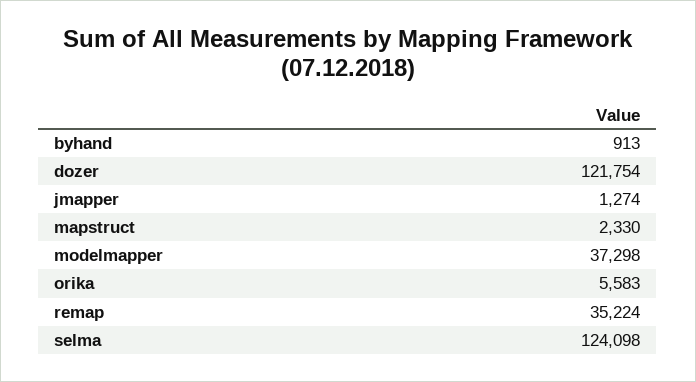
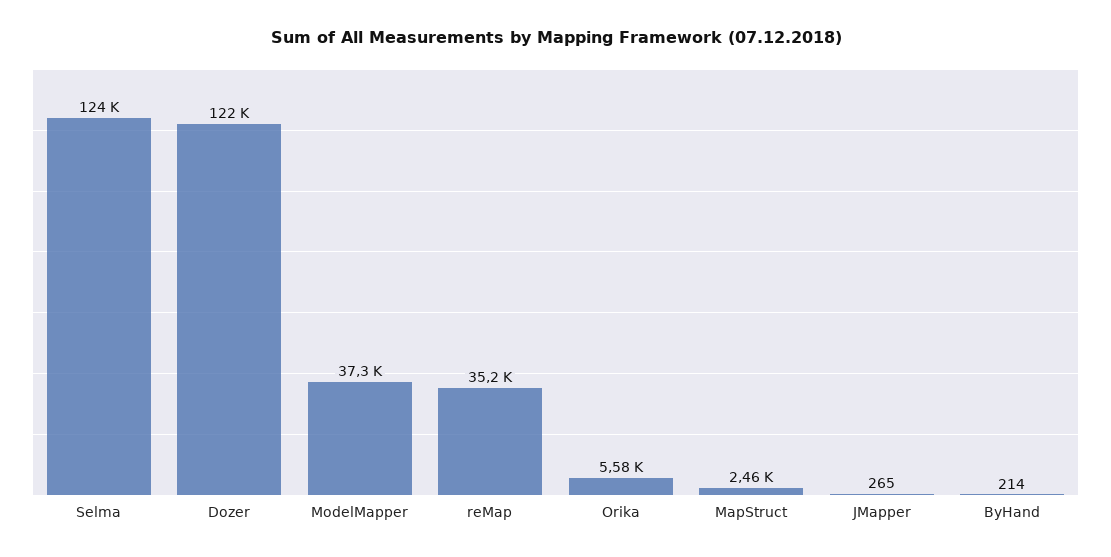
  {
-   "byhand": 913,
+   "byhand": 214,
    "dozer": 121754,
-   "jmapper": 1274,
+   "jmapper": 265,
-   "mapstruct": 2330,
+   "mapstruct": 2460,
    "modelmapper": 37298,
    "orika": 5583,
    "remap": 35224,
    "selma": 124098
  }

